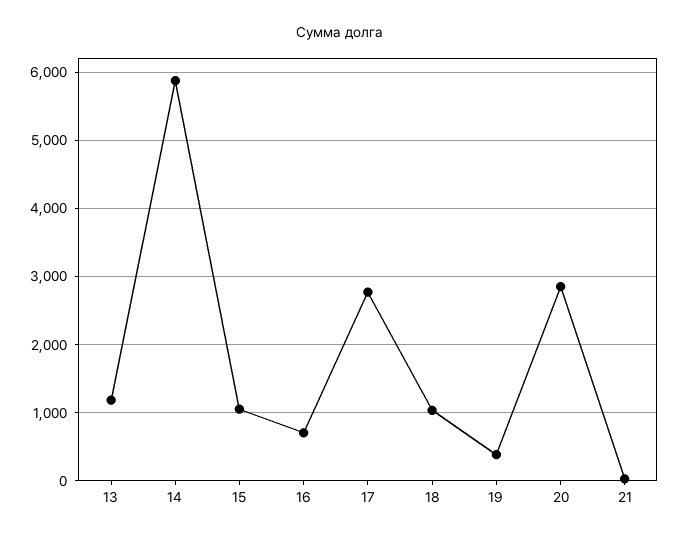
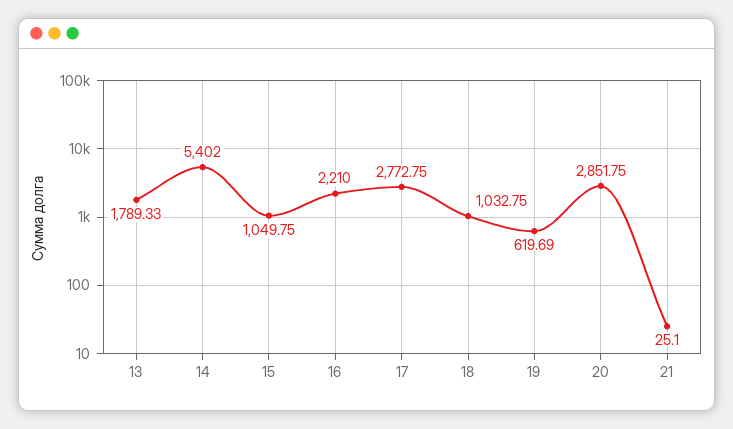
  {
-   "13": 1200,
+   "13": 1789.33,
-   "14": 5900,
+   "14": 5402,
    "15": 1049.75,
-   "16": 700,
+   "16": 2210,
    "17": 2772.75,
    "18": 1032.75,
-   "19": 400,
+   "19": 619.69,
    "20": 2851.75,
    "21": 25.1
  }

